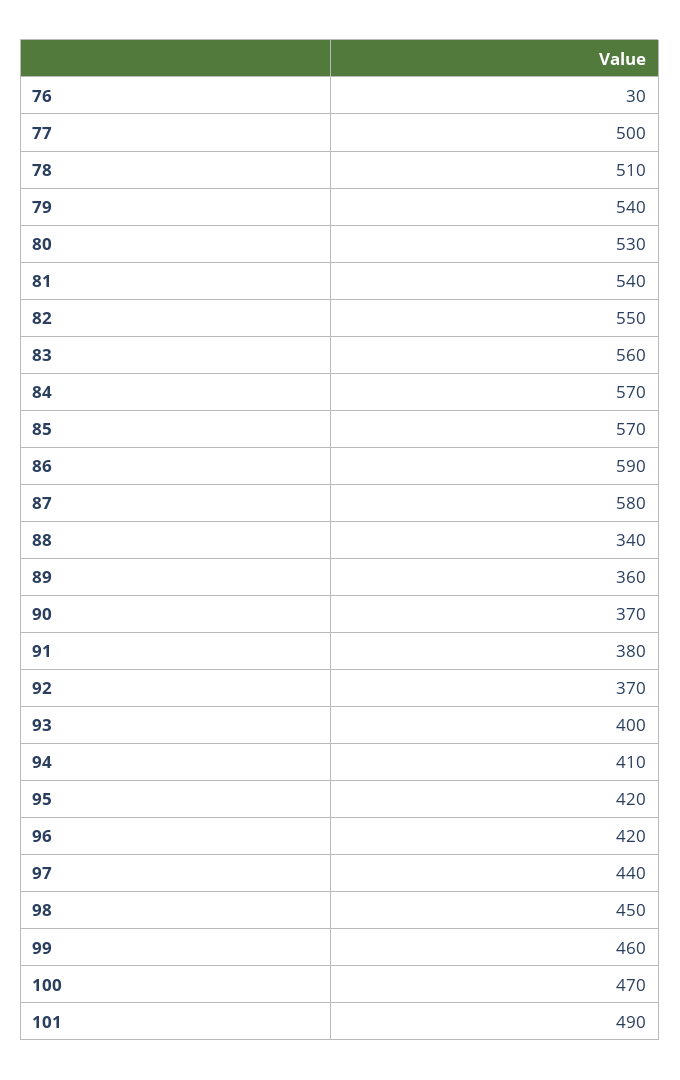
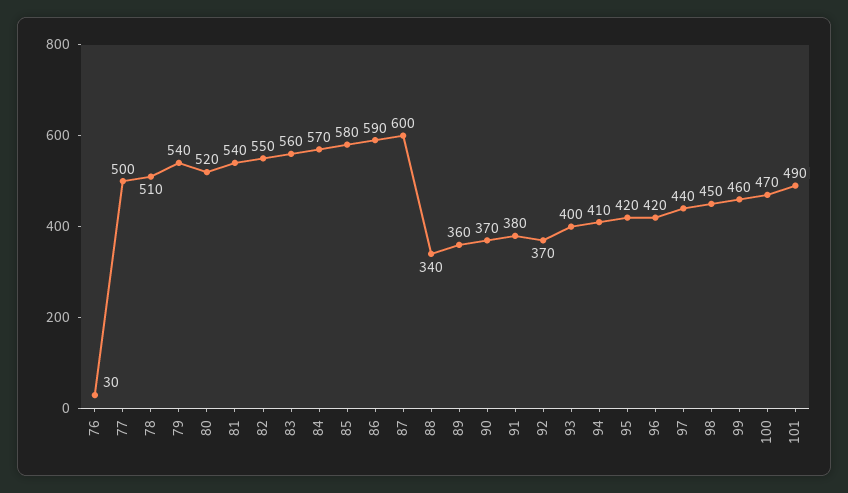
  {
    "76": 30,
    "77": 500,
    "78": 510,
    "79": 540,
-   "80": 530,
+   "80": 520,
    "81": 540,
    "82": 550,
    "83": 560,
    "84": 570,
-   "85": 570,
+   "85": 580,
    "86": 590,
-   "87": 580,
+   "87": 600,
    "88": 340,
    "89": 360,
    "90": 370,
    "91": 380,
    "92": 370,
    "93": 400,
    "94": 410,
    "95": 420,
    "96": 420,
    "97": 440,
    "98": 450,
    "99": 460,
    "100": 470,
    "101": 490
  }

